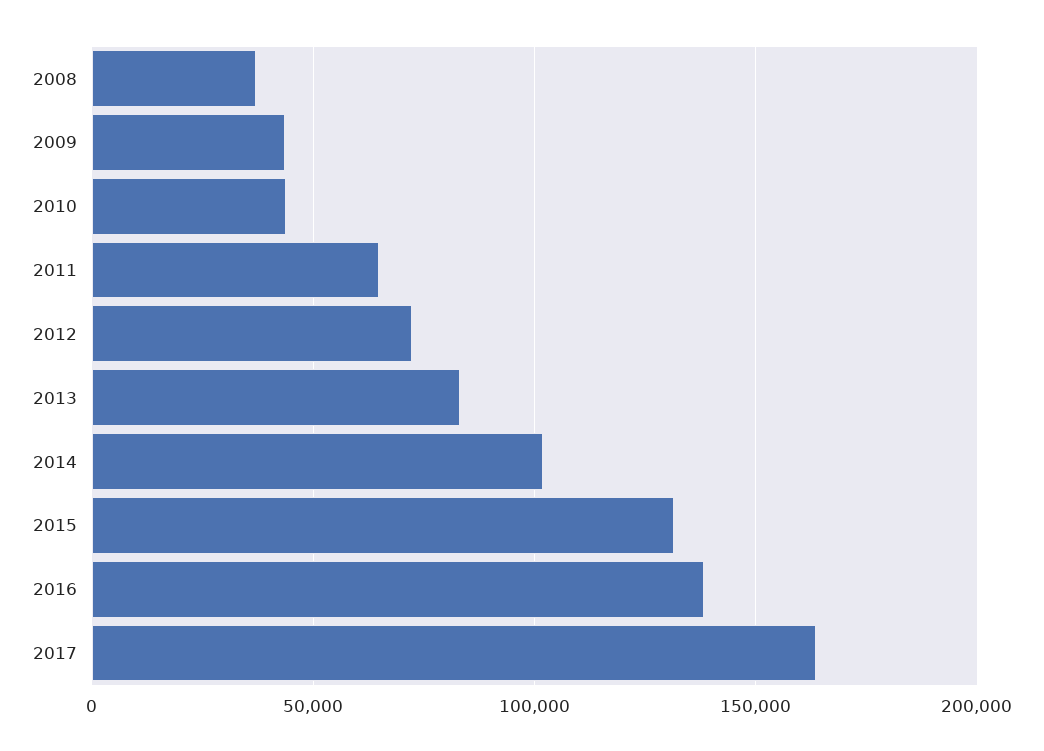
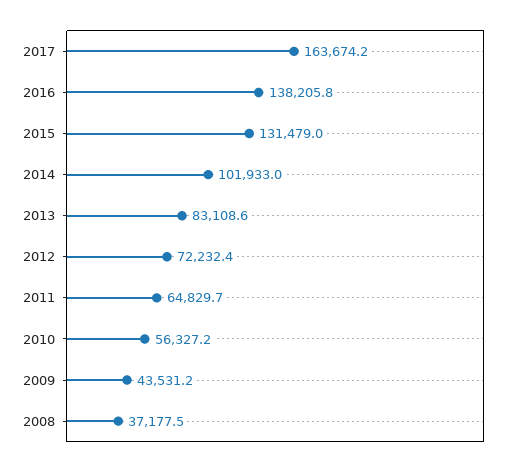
  {
    "2008": 37177.5,
    "2009": 43531.2,
-   "2010": 45000,
+   "2010": 56327.2,
    "2011": 64829.7,
    "2012": 72232.4,
    "2013": 83108.6,
    "2014": 101933,
    "2015": 131479,
    "2016": 138205.8,
    "2017": 163674.2
  }

